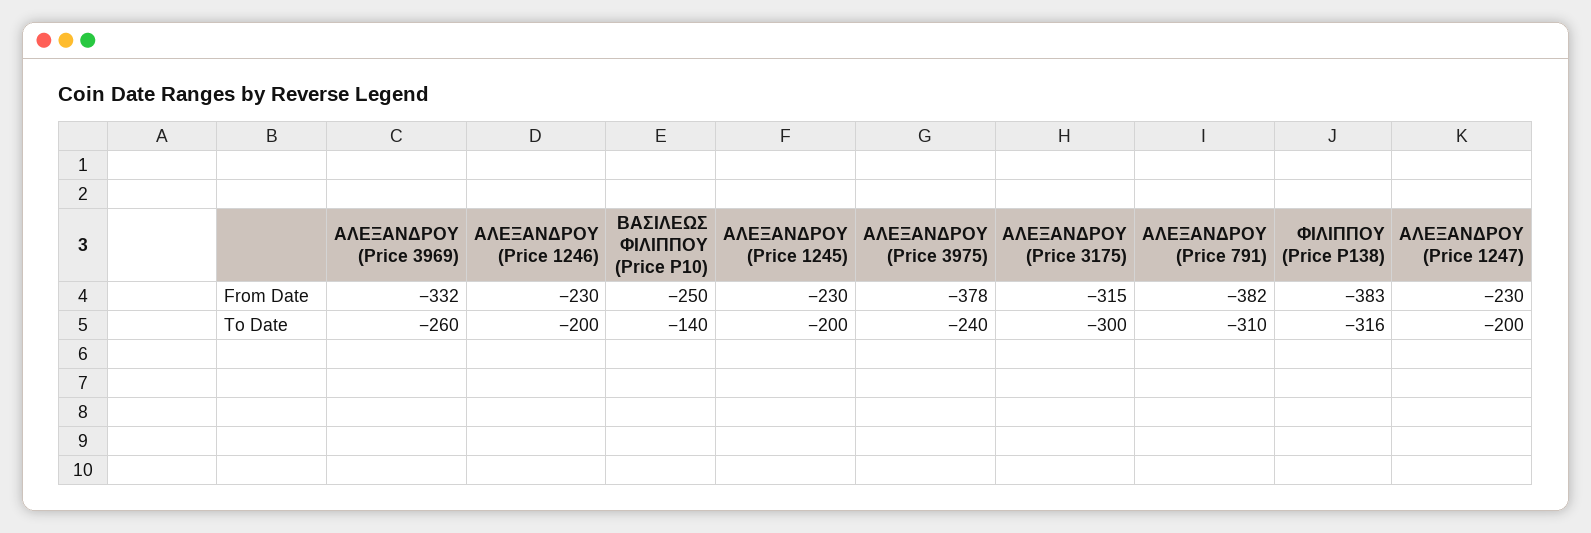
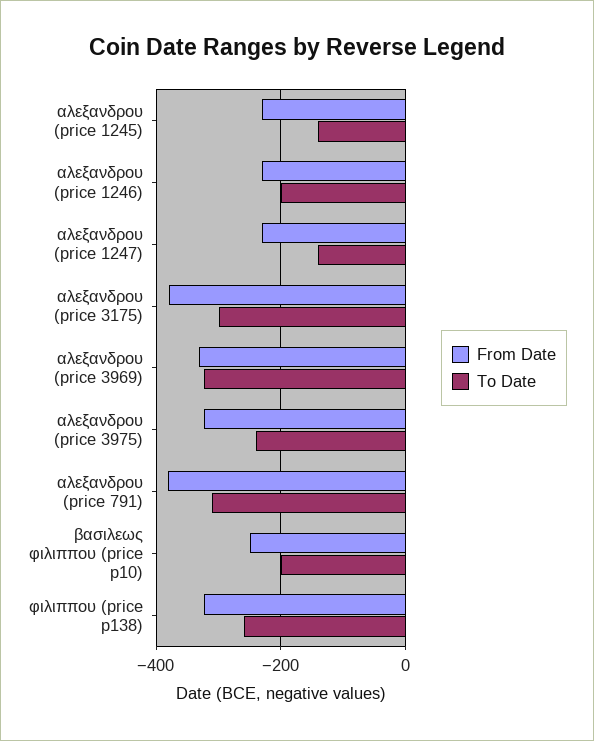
  {
    "From Date": {
      "ΑΛΕΞΑΝΔΡΟΥ (Price 3969)": -332,
      "ΑΛΕΞΑΝΔΡΟΥ (Price 1246)": -230,
      "ΒΑΣΙΛΕΩΣ ΦΙΛΙΠΠΟΥ (Price P10)": -250,
      "ΑΛΕΞΑΝΔΡΟΥ (Price 1245)": -230,
-     "ΑΛΕΞΑΝΔΡΟΥ (Price 3975)": -378,
+     "ΑΛΕΞΑΝΔΡΟΥ (Price 3975)": -320,
-     "ΑΛΕΞΑΝΔΡΟΥ (Price 3175)": -315,
+     "ΑΛΕΞΑΝΔΡΟΥ (Price 3175)": -380,
      "ΑΛΕΞΑΝΔΡΟΥ (Price 791)": -382,
-     "ΦΙΛΙΠΠΟΥ (Price P138)": -383,
+     "ΦΙΛΙΠΠΟΥ (Price P138)": -320,
      "ΑΛΕΞΑΝΔΡΟΥ (Price 1247)": -230
    },
    "To Date": {
-     "ΑΛΕΞΑΝΔΡΟΥ (Price 3969)": -260,
+     "ΑΛΕΞΑΝΔΡΟΥ (Price 3969)": -320,
      "ΑΛΕΞΑΝΔΡΟΥ (Price 1246)": -200,
-     "ΒΑΣΙΛΕΩΣ ΦΙΛΙΠΠΟΥ (Price P10)": -140,
+     "ΒΑΣΙΛΕΩΣ ΦΙΛΙΠΠΟΥ (Price P10)": -200,
-     "ΑΛΕΞΑΝΔΡΟΥ (Price 1245)": -200,
+     "ΑΛΕΞΑΝΔΡΟΥ (Price 1245)": -140,
      "ΑΛΕΞΑΝΔΡΟΥ (Price 3975)": -240,
      "ΑΛΕΞΑΝΔΡΟΥ (Price 3175)": -300,
      "ΑΛΕΞΑΝΔΡΟΥ (Price 791)": -310,
-     "ΦΙΛΙΠΠΟΥ (Price P138)": -316,
+     "ΦΙΛΙΠΠΟΥ (Price P138)": -260,
-     "ΑΛΕΞΑΝΔΡΟΥ (Price 1247)": -200
+     "ΑΛΕΞΑΝΔΡΟΥ (Price 1247)": -140
    }
  }

